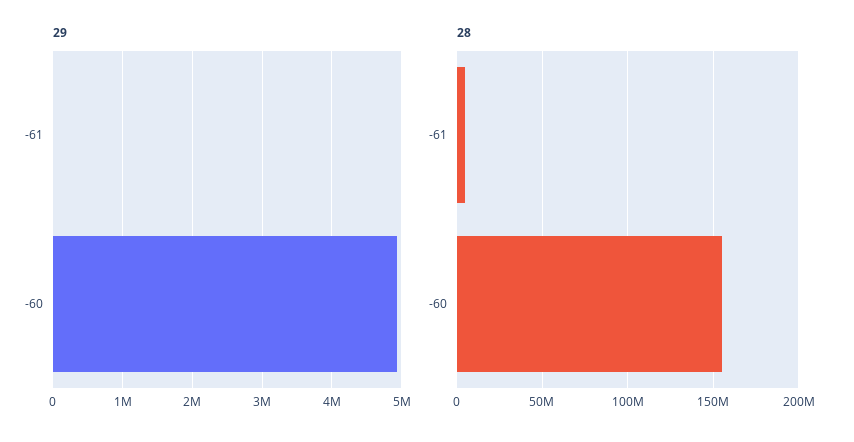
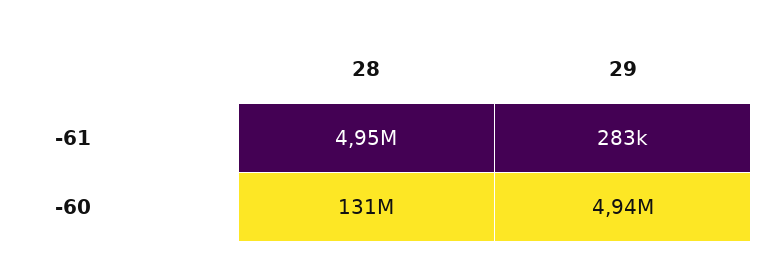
  {
    "29": {
-     "-61": 0,
+     "-61": 283000,
      "-60": 4940000
    },
    "28": {
      "-61": 4950000,
-     "-60": 155000000
+     "-60": 131000000
    }
  }

